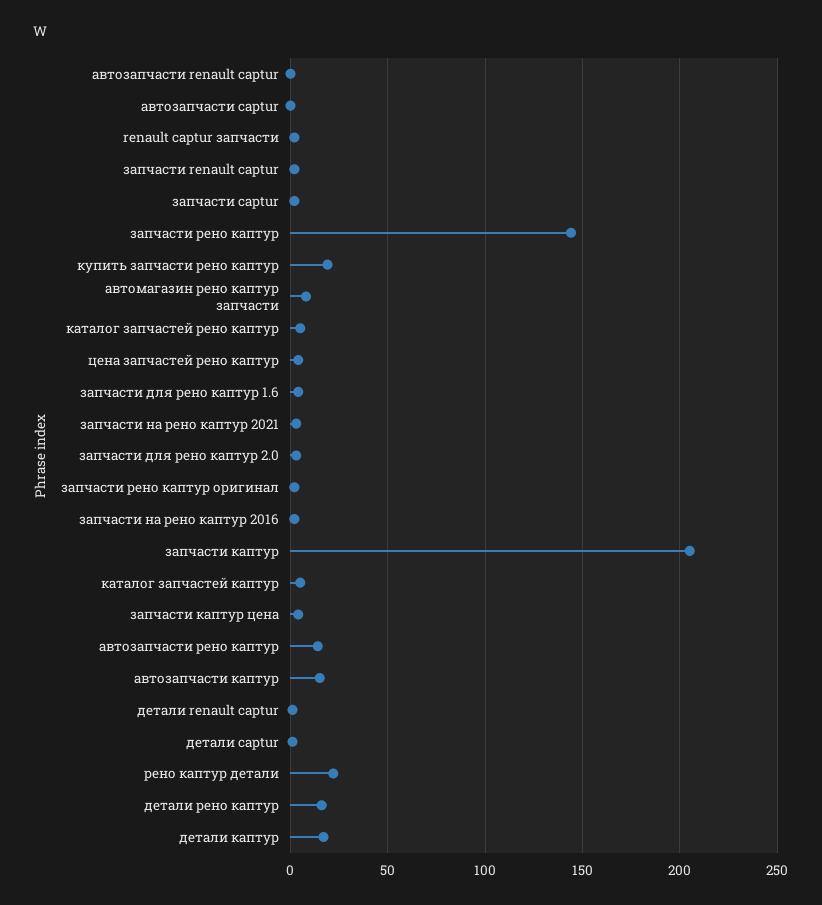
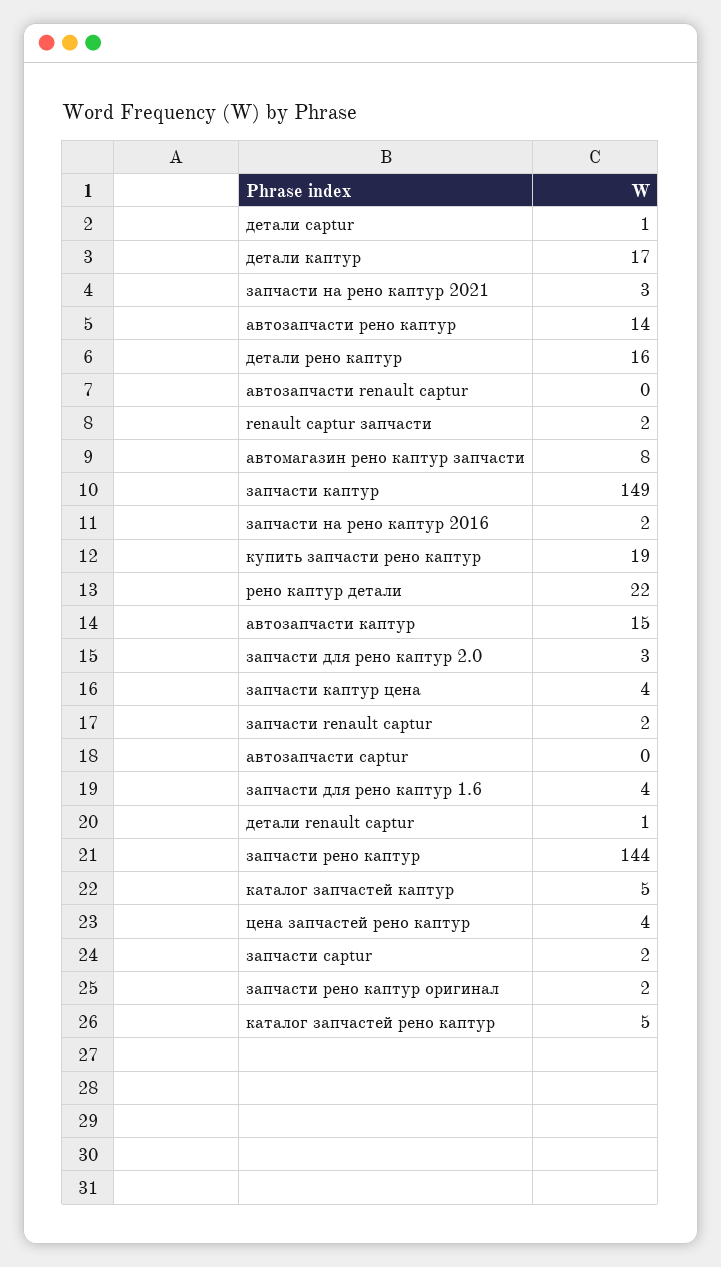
  {
    "автозапчасти renault captur": 0,
    "автозапчасти captur": 0,
    "renault captur запчасти": 2,
    "запчасти renault captur": 2,
    "запчасти captur": 2,
    "запчасти рено каптур": 144,
    "купить запчасти рено каптур": 19,
    "автомагазин рено каптур запчасти": 8,
    "каталог запчастей рено каптур": 5,
    "цена запчастей рено каптур": 4,
    "запчасти для рено каптур 1.6": 4,
    "запчасти на рено каптур 2021": 3,
    "запчасти для рено каптур 2.0": 3,
    "запчасти рено каптур оригинал": 2,
    "запчасти на рено каптур 2016": 2,
-   "запчасти каптур": 205,
+   "запчасти каптур": 149,
    "каталог запчастей каптур": 5,
    "запчасти каптур цена": 4,
    "автозапчасти рено каптур": 14,
    "автозапчасти каптур": 15,
    "детали renault captur": 1,
    "детали captur": 1,
    "рено каптур детали": 22,
    "детали рено каптур": 16,
    "детали каптур": 17
  }

